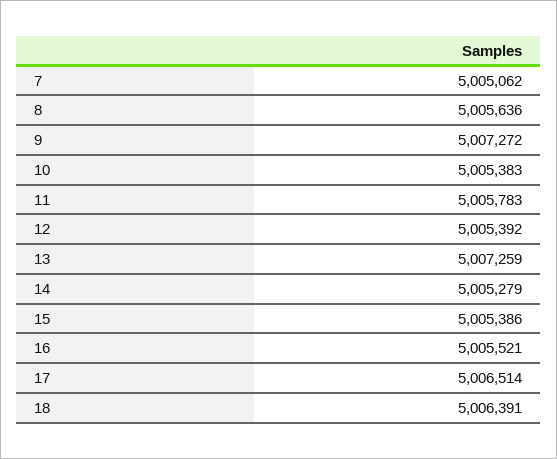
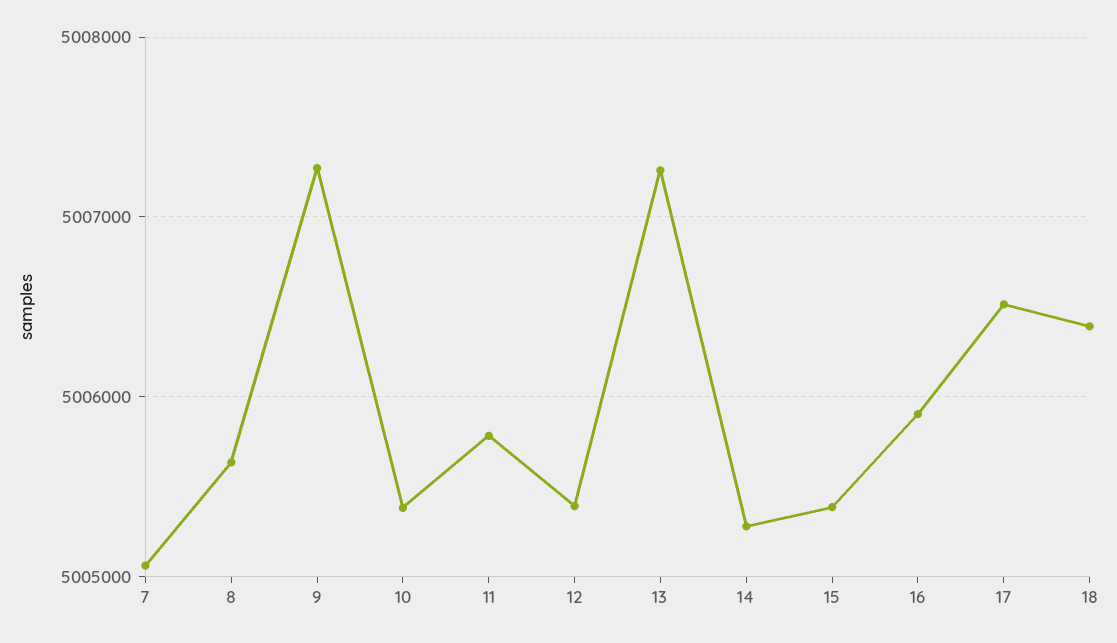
  {
    "7": 5005062,
    "8": 5005636,
    "9": 5007272,
    "10": 5005383,
    "11": 5005783,
    "12": 5005392,
    "13": 5007259,
    "14": 5005279,
    "15": 5005386,
-   "16": 5005521,
+   "16": 5005900,
    "17": 5006514,
    "18": 5006391
  }

